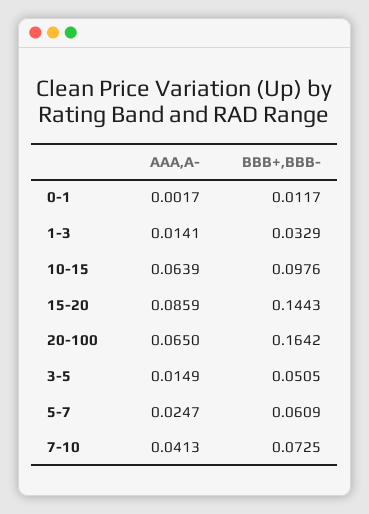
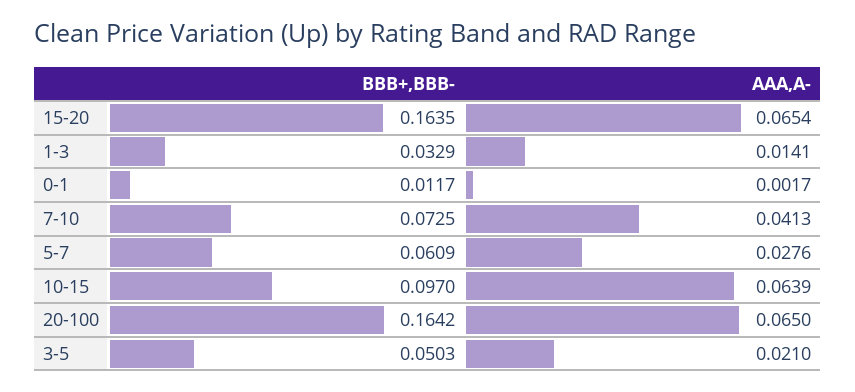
  {
    "AAA,A-": {
      "0-1": 0.0017,
      "1-3": 0.0141,
      "10-15": 0.0639,
-     "15-20": 0.0859,
+     "15-20": 0.0654,
      "20-100": 0.065,
-     "3-5": 0.0149,
+     "3-5": 0.021,
-     "5-7": 0.0247,
+     "5-7": 0.0276,
      "7-10": 0.0413
    },
    "BBB+,BBB-": {
      "0-1": 0.0117,
      "1-3": 0.0329,
-     "10-15": 0.0976,
+     "10-15": 0.097,
-     "15-20": 0.1443,
+     "15-20": 0.1635,
      "20-100": 0.1642,
-     "3-5": 0.0505,
+     "3-5": 0.0503,
      "5-7": 0.0609,
      "7-10": 0.0725
    }
  }

